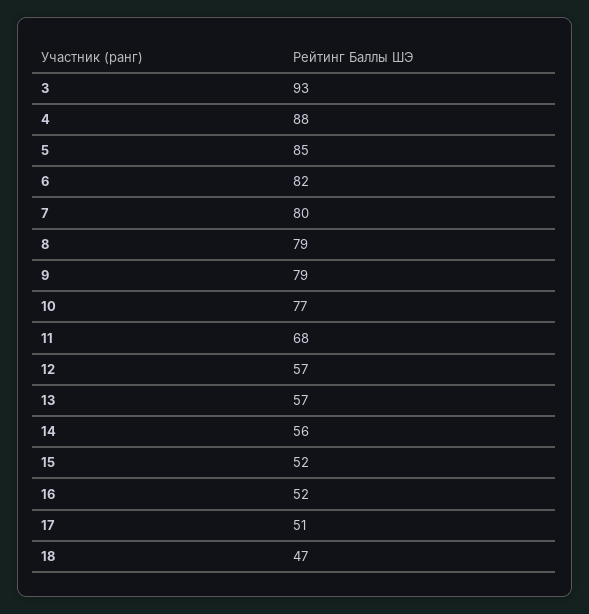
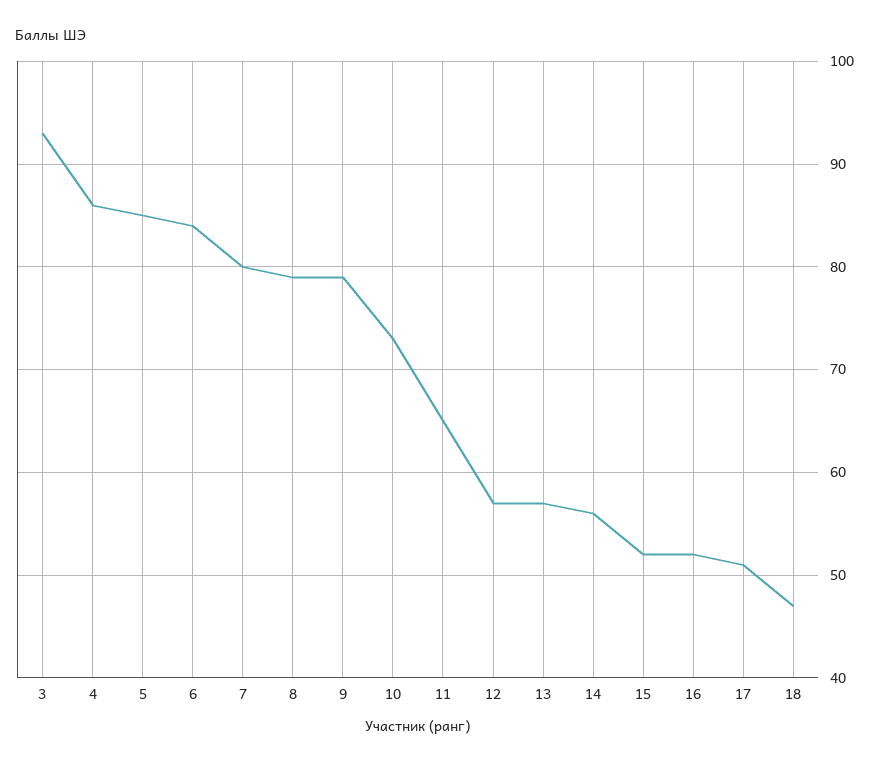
  {
    "3": 93,
-   "4": 88,
+   "4": 86,
    "5": 85,
-   "6": 82,
+   "6": 84,
    "7": 80,
    "8": 79,
    "9": 79,
-   "10": 77,
+   "10": 73,
-   "11": 68,
+   "11": 65,
    "12": 57,
    "13": 57,
    "14": 56,
    "15": 52,
    "16": 52,
    "17": 51,
    "18": 47
  }

